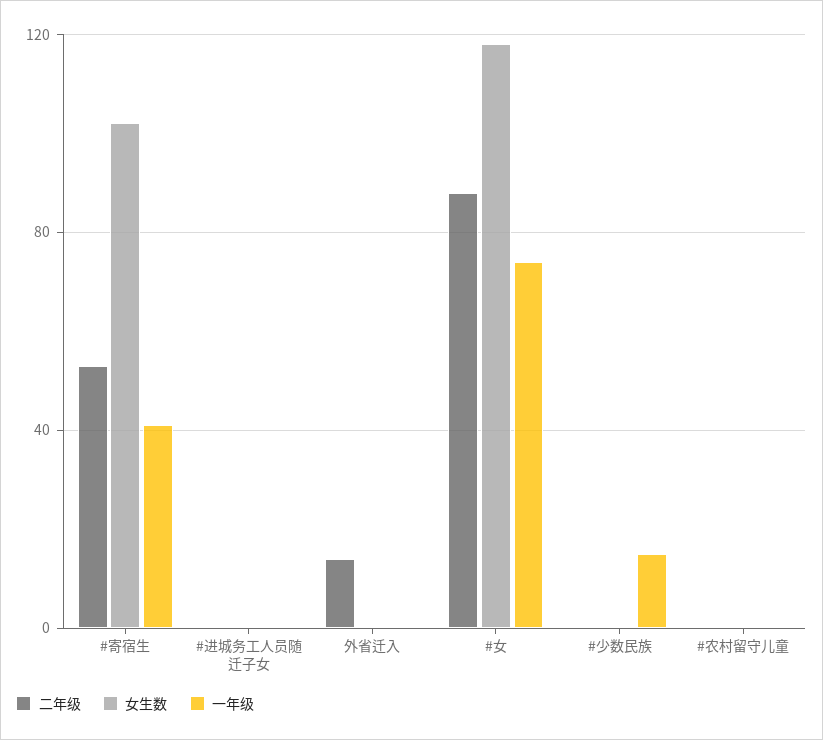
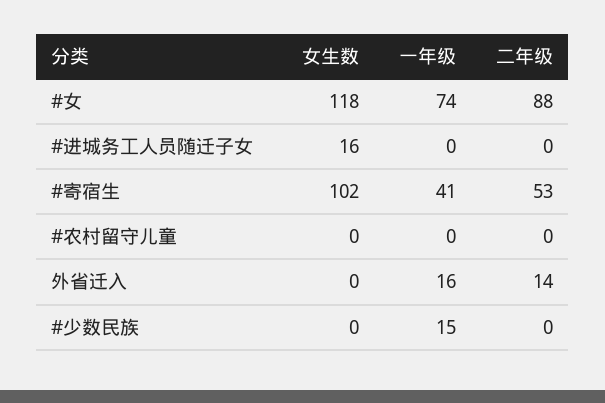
  {
    "二年级": {
      "#寄宿生": 53,
      "#进城务工人员随迁子女": 0,
      "外省迁入": 14,
      "#女": 88,
      "#少数民族": 0,
      "#农村留守儿童": 0
    },
    "女生数": {
      "#寄宿生": 102,
-     "#进城务工人员随迁子女": 0,
+     "#进城务工人员随迁子女": 16,
      "外省迁入": 0,
      "#女": 118,
      "#少数民族": 0,
      "#农村留守儿童": 0
    },
    "一年级": {
      "#寄宿生": 41,
      "#进城务工人员随迁子女": 0,
-     "外省迁入": 0,
+     "外省迁入": 16,
      "#女": 74,
      "#少数民族": 15,
      "#农村留守儿童": 0
    }
  }

